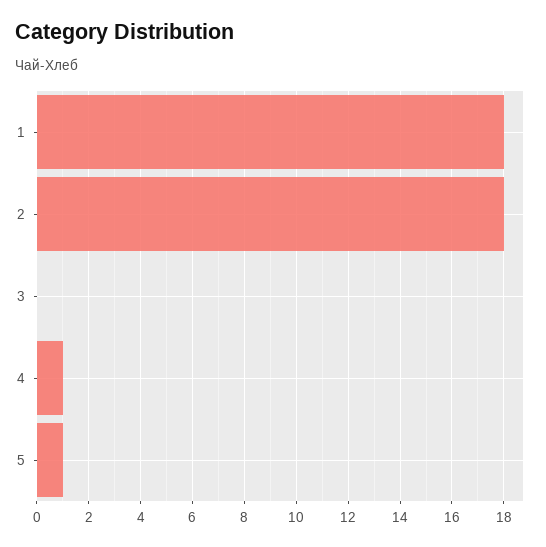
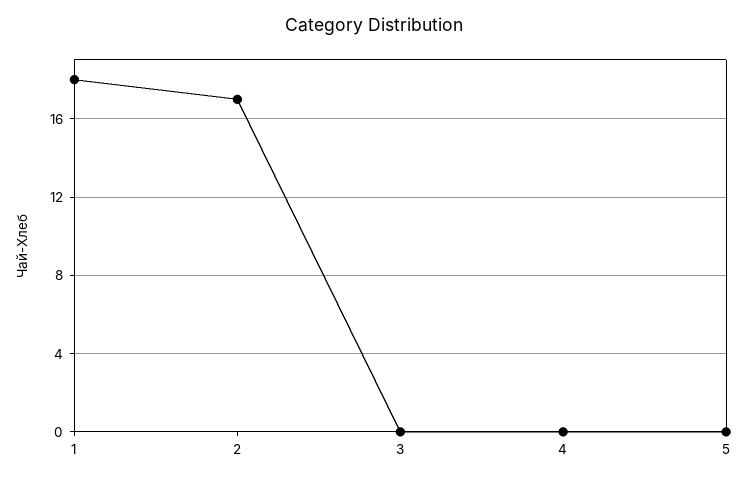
  {
    "1": 18,
-   "2": 18,
+   "2": 17,
    "3": 0,
-   "4": 1,
+   "4": 0,
-   "5": 1
+   "5": 0
  }

